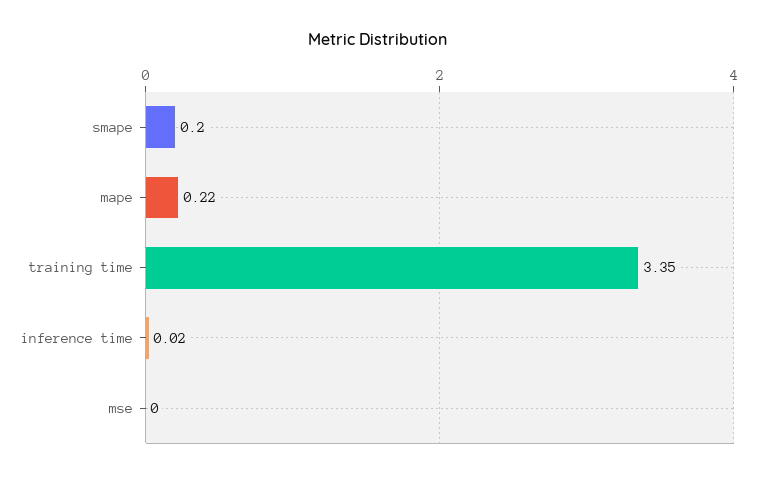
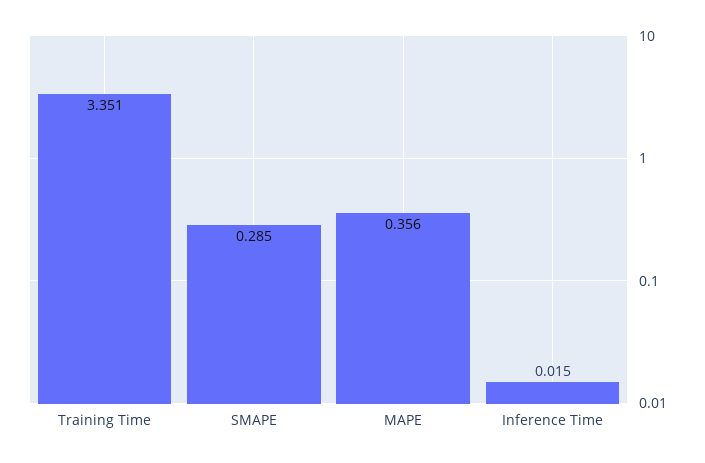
  {
-   "smape": 0.2,
+   "smape": 0.285,
-   "mape": 0.22,
+   "mape": 0.356,
    "training time": 3.351,
-   "inference time": 0.015,
+   "inference time": 0.015
-   "mse": 0
  }

